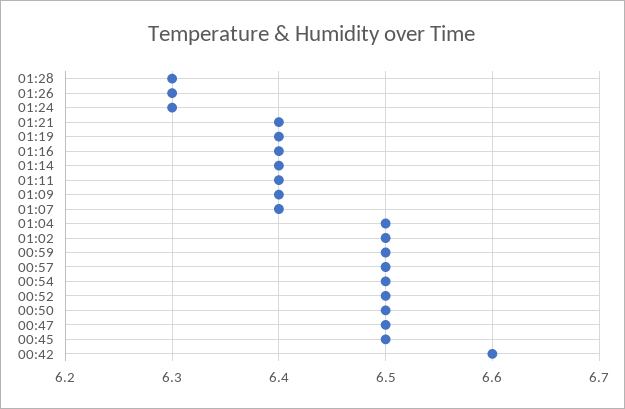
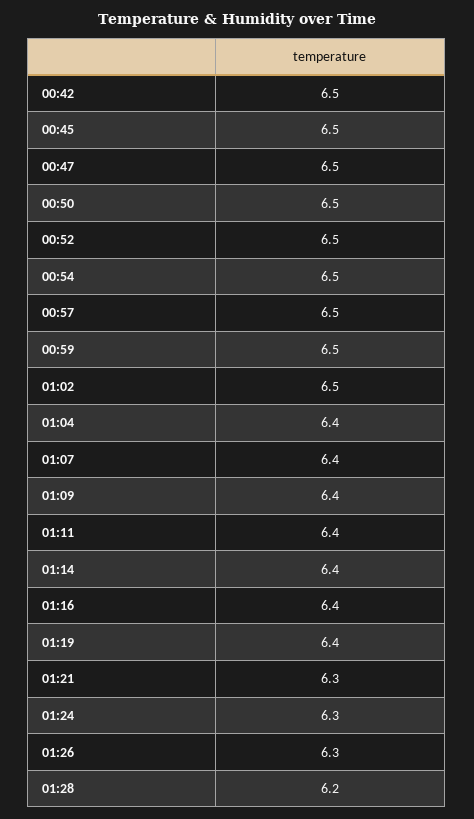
  {
-   "01:28": 6.3,
+   "01:28": 6.2,
    "01:26": 6.3,
    "01:24": 6.3,
-   "01:21": 6.4,
+   "01:21": 6.3,
    "01:19": 6.4,
    "01:16": 6.4,
    "01:14": 6.4,
    "01:11": 6.4,
    "01:09": 6.4,
    "01:07": 6.4,
-   "01:04": 6.5,
+   "01:04": 6.4,
    "01:02": 6.5,
    "00:59": 6.5,
    "00:57": 6.5,
    "00:54": 6.5,
    "00:52": 6.5,
    "00:50": 6.5,
    "00:47": 6.5,
    "00:45": 6.5,
-   "00:42": 6.6
+   "00:42": 6.5
  }

